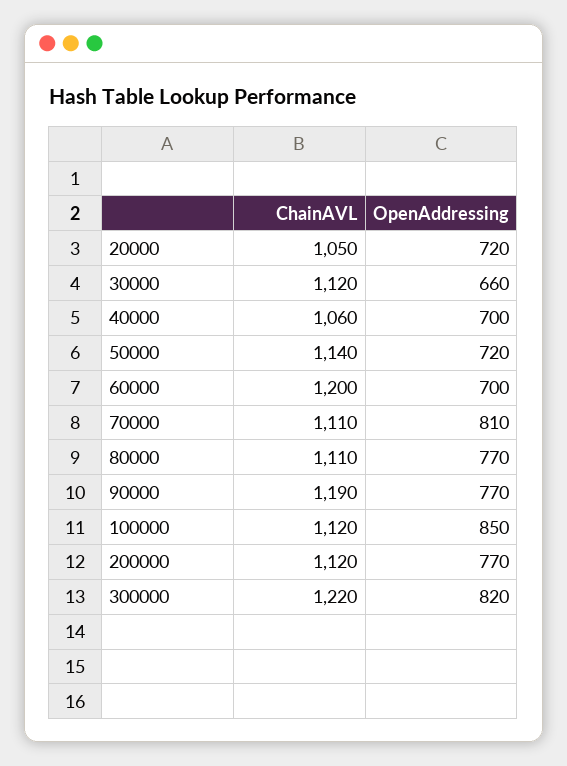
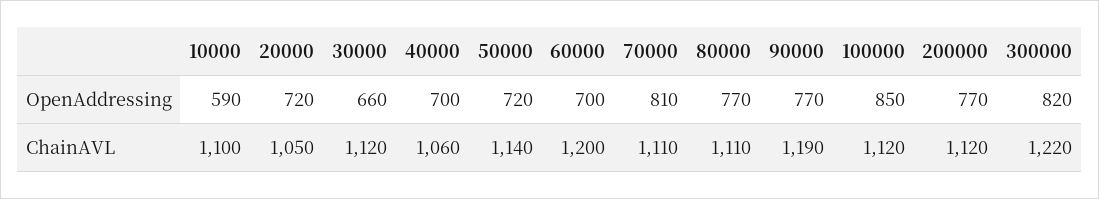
  {
    "ChainAVL": {
      "20000": 1050,
      "30000": 1120,
      "40000": 1060,
      "50000": 1140,
      "60000": 1200,
      "70000": 1110,
      "80000": 1110,
      "90000": 1190,
      "100000": 1120,
      "200000": 1120,
-     "300000": 1220
+     "300000": 1220,
+     "10000": 1100
    },
    "OpenAddressing": {
      "20000": 720,
      "30000": 660,
      "40000": 700,
      "50000": 720,
      "60000": 700,
      "70000": 810,
      "80000": 770,
      "90000": 770,
      "100000": 850,
      "200000": 770,
-     "300000": 820
+     "300000": 820,
+     "10000": 590
    }
  }

